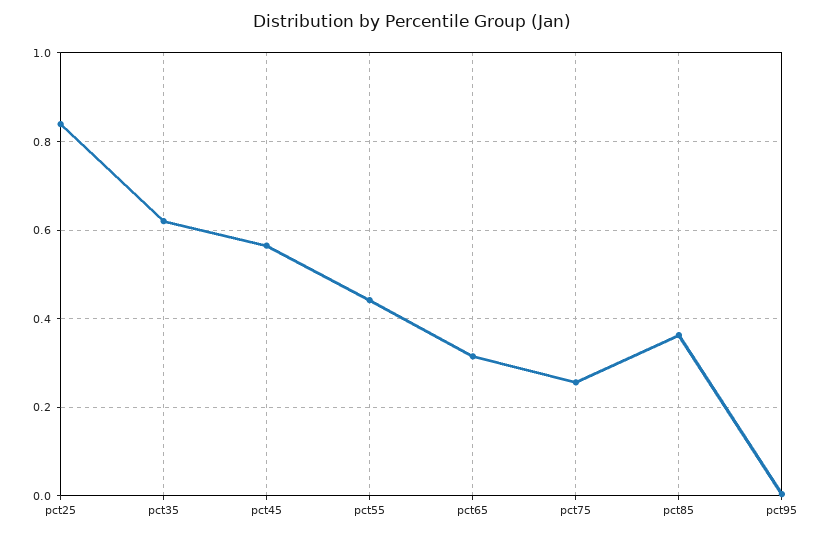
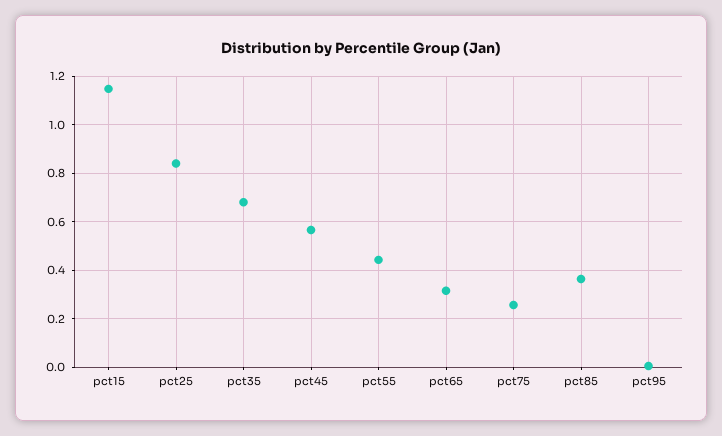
  {
    "pct25": 0.84,
-   "pct35": 0.62,
+   "pct35": 0.675,
    "pct45": 0.56,
    "pct55": 0.44,
    "pct65": 0.32,
    "pct75": 0.26,
    "pct85": 0.36,
-   "pct95": 0
+   "pct95": 0,
+   "pct15": 1.15
  }

